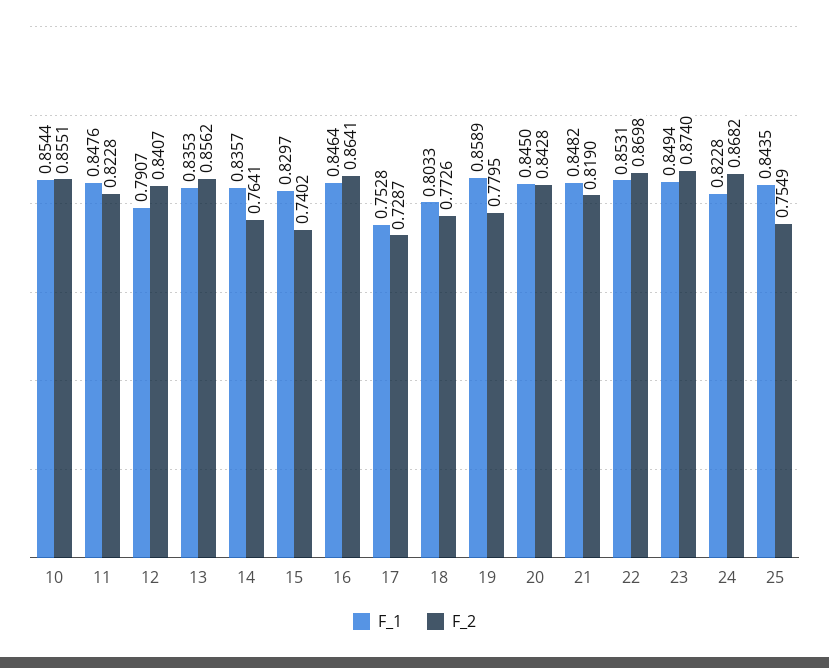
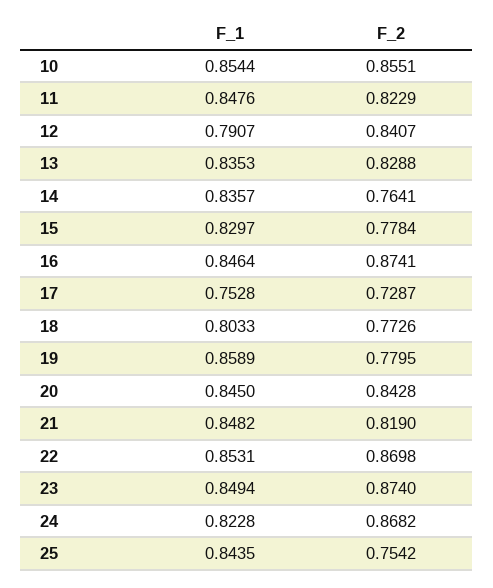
  {
    "F_1": {
      "10": 0.8544,
      "11": 0.8476,
      "12": 0.7907,
      "13": 0.8353,
      "14": 0.8357,
      "15": 0.8297,
      "16": 0.8464,
      "17": 0.7528,
      "18": 0.8033,
      "19": 0.8589,
      "20": 0.845,
      "21": 0.8482,
      "22": 0.8531,
      "23": 0.8494,
      "24": 0.8228,
      "25": 0.8435
    },
    "F_2": {
      "10": 0.8551,
-     "11": 0.8228,
+     "11": 0.8229,
      "12": 0.8407,
-     "13": 0.8562,
+     "13": 0.8288,
      "14": 0.7641,
-     "15": 0.7402,
+     "15": 0.7784,
-     "16": 0.8641,
+     "16": 0.8741,
      "17": 0.7287,
      "18": 0.7726,
      "19": 0.7795,
      "20": 0.8428,
      "21": 0.819,
      "22": 0.8698,
      "23": 0.874,
      "24": 0.8682,
-     "25": 0.7549
+     "25": 0.7542
    }
  }

